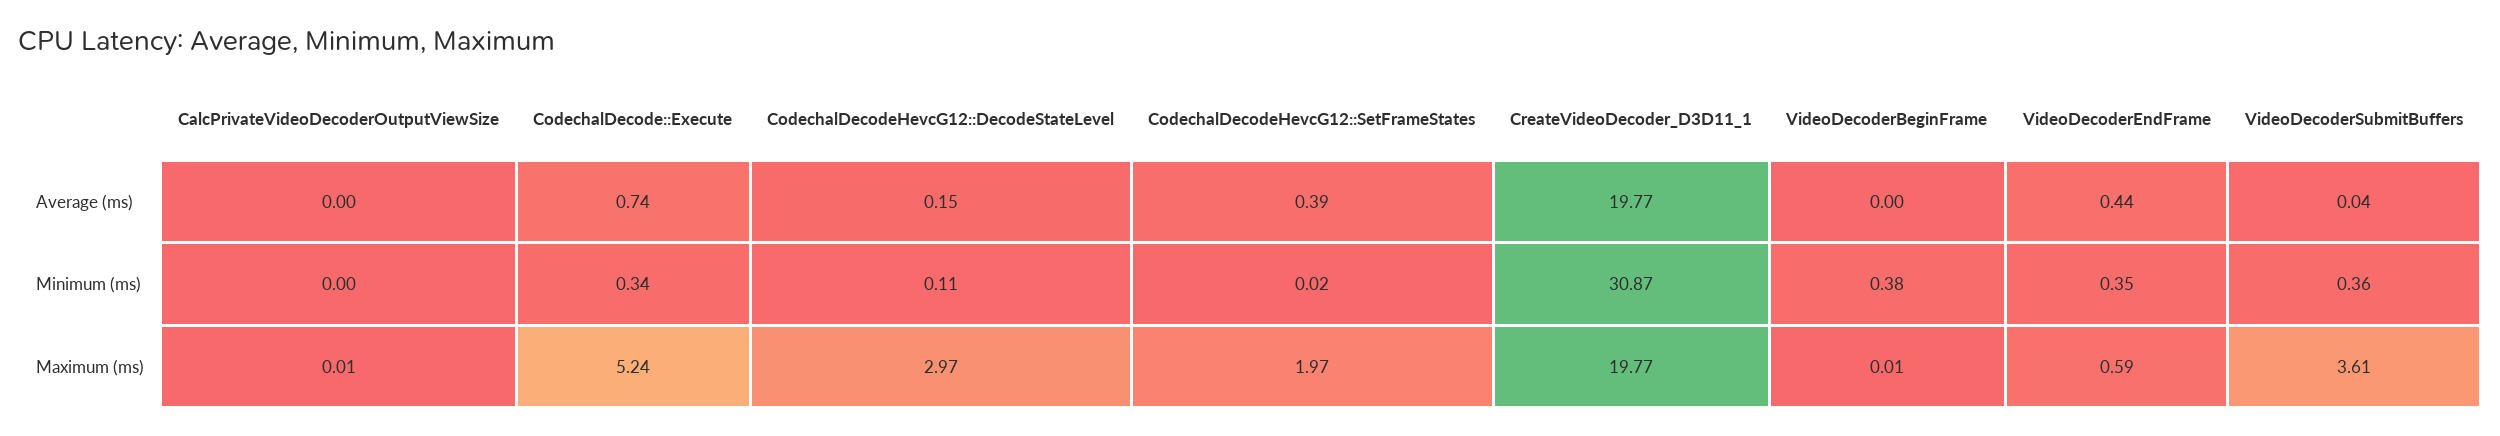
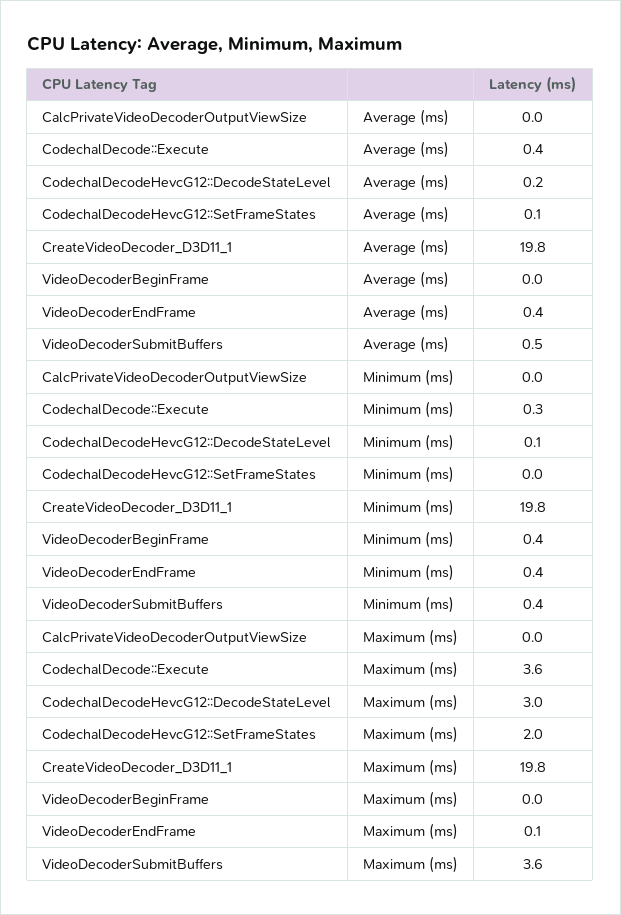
  {
    "CalcPrivateVideoDecoderOutputViewSize": {
      "Average (ms)": 0,
      "Minimum (ms)": 0,
      "Maximum (ms)": 0.01
    },
    "CodechalDecode::Execute": {
-     "Average (ms)": 0.74,
+     "Average (ms)": 0.4,
      "Minimum (ms)": 0.34,
-     "Maximum (ms)": 5.24
+     "Maximum (ms)": 3.6
    },
    "CodechalDecodeHevcG12::DecodeStateLevel": {
      "Average (ms)": 0.15,
      "Minimum (ms)": 0.11,
      "Maximum (ms)": 2.97
    },
    "CodechalDecodeHevcG12::SetFrameStates": {
-     "Average (ms)": 0.39,
+     "Average (ms)": 0.1,
      "Minimum (ms)": 0.02,
      "Maximum (ms)": 1.97
    },
    "CreateVideoDecoder_D3D11_1": {
      "Average (ms)": 19.77,
-     "Minimum (ms)": 30.87,
+     "Minimum (ms)": 19.8,
      "Maximum (ms)": 19.77
    },
    "VideoDecoderBeginFrame": {
      "Average (ms)": 0,
      "Minimum (ms)": 0.38,
      "Maximum (ms)": 0.01
    },
    "VideoDecoderEndFrame": {
      "Average (ms)": 0.44,
      "Minimum (ms)": 0.35,
-     "Maximum (ms)": 0.59
+     "Maximum (ms)": 0.1
    },
    "VideoDecoderSubmitBuffers": {
-     "Average (ms)": 0.04,
+     "Average (ms)": 0.5,
      "Minimum (ms)": 0.36,
      "Maximum (ms)": 3.61
    }
  }

